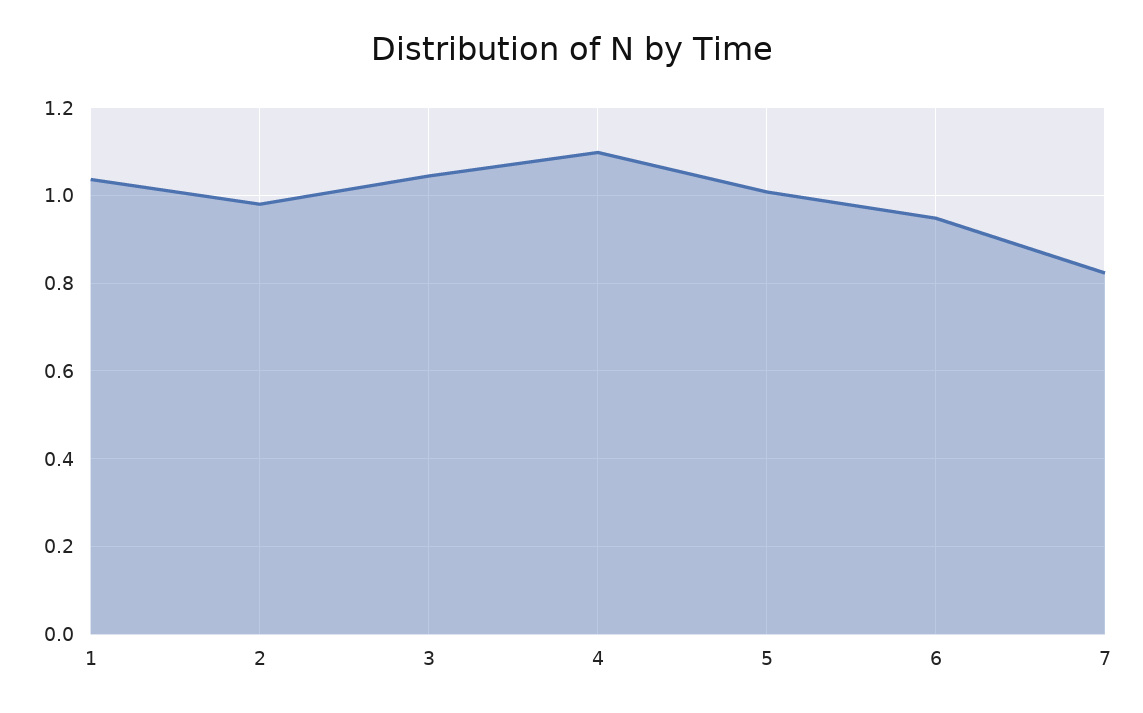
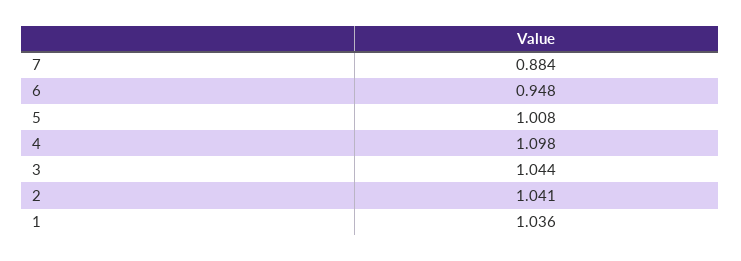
  {
    "1": 1.036,
-   "2": 0.98,
+   "2": 1.041,
    "3": 1.044,
    "4": 1.098,
    "5": 1.008,
    "6": 0.948,
-   "7": 0.82
+   "7": 0.884
  }

